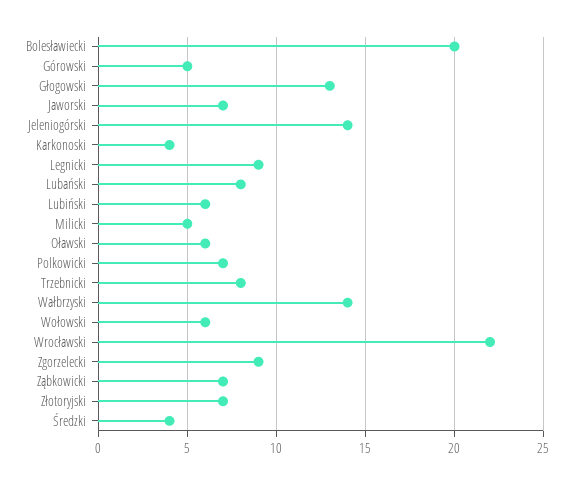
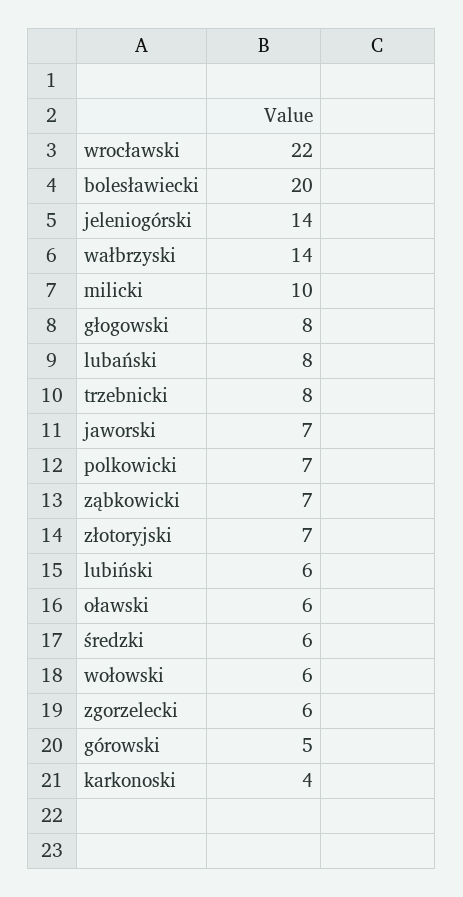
  {
    "Bolesławiecki": 20,
    "Górowski": 5,
-   "Głogowski": 13,
+   "Głogowski": 8,
    "Jaworski": 7,
    "Jeleniogórski": 14,
    "Karkonoski": 4,
-   "Legnicki": 9,
    "Lubański": 8,
    "Lubiński": 6,
-   "Milicki": 5,
+   "Milicki": 10,
    "Oławski": 6,
    "Polkowicki": 7,
    "Trzebnicki": 8,
    "Wałbrzyski": 14,
    "Wołowski": 6,
    "Wrocławski": 22,
-   "Zgorzelecki": 9,
+   "Zgorzelecki": 6,
    "Ząbkowicki": 7,
    "Złotoryjski": 7,
-   "Średzki": 4
+   "Średzki": 6
  }

